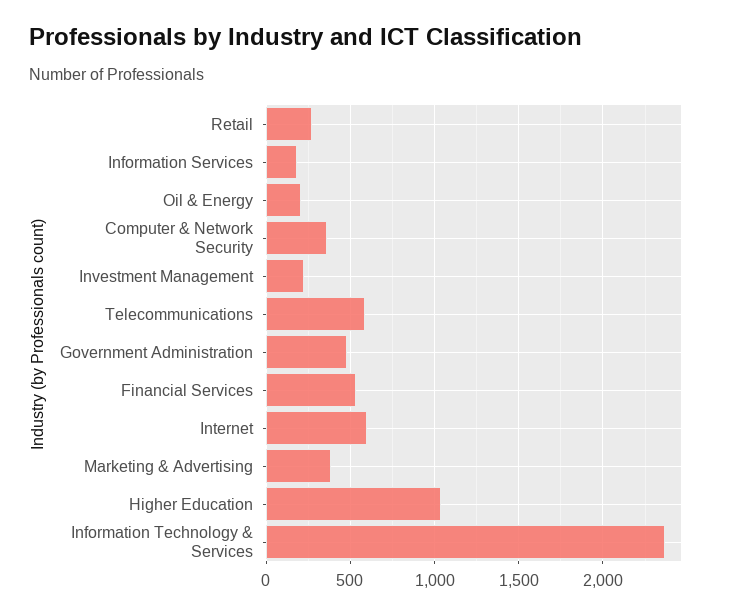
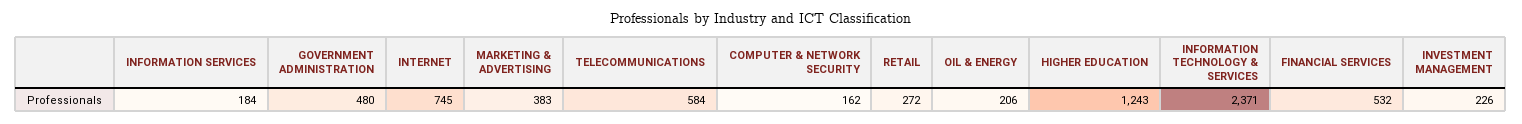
  {
    "Retail": 272,
    "Information Services": 184,
    "Oil & Energy": 206,
-   "Computer & Network Security": 350,
+   "Computer & Network Security": 162,
    "Investment Management": 226,
    "Telecommunications": 584,
    "Government Administration": 480,
    "Financial Services": 532,
-   "Internet": 600,
+   "Internet": 745,
    "Marketing & Advertising": 383,
-   "Higher Education": 1050,
+   "Higher Education": 1243,
    "Information Technology & Services": 2371
  }

